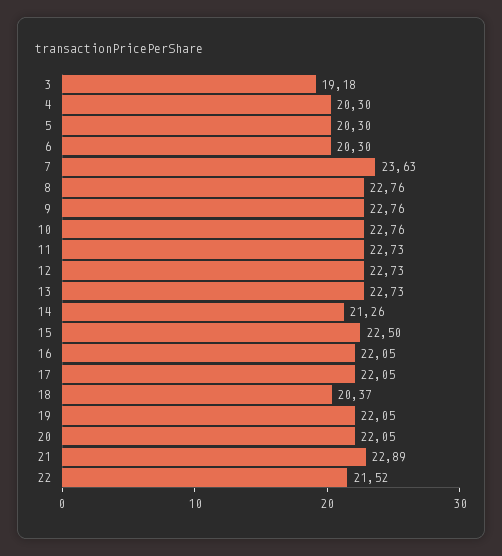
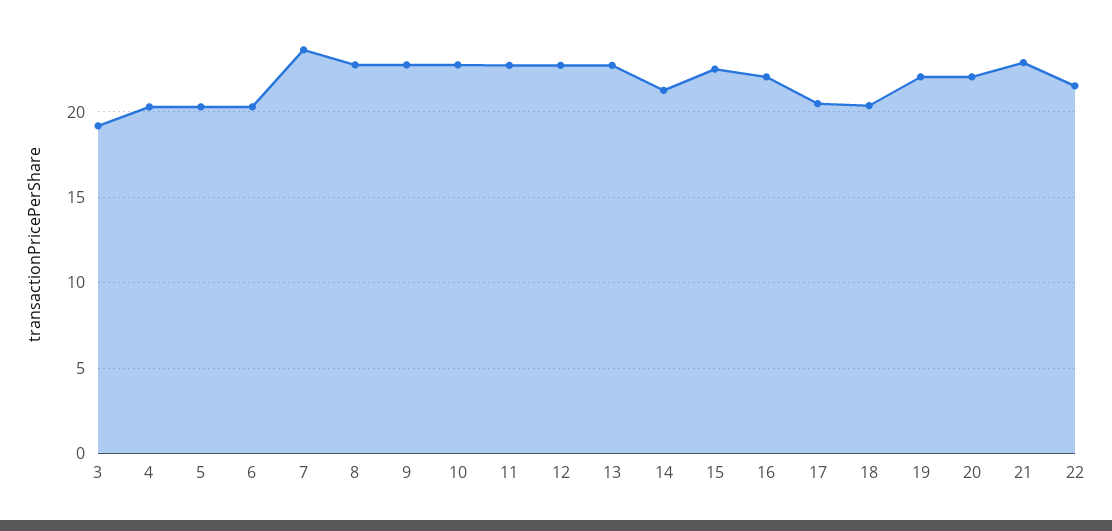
  {
    "3": 19.18,
    "4": 20.3,
    "5": 20.3,
    "6": 20.3,
    "7": 23.63,
    "8": 22.76,
    "9": 22.76,
    "10": 22.76,
    "11": 22.73,
    "12": 22.73,
    "13": 22.73,
    "14": 21.26,
    "15": 22.5,
    "16": 22.05,
-   "17": 22.05,
+   "17": 20.5,
    "18": 20.37,
    "19": 22.05,
    "20": 22.05,
    "21": 22.89,
    "22": 21.52
  }

